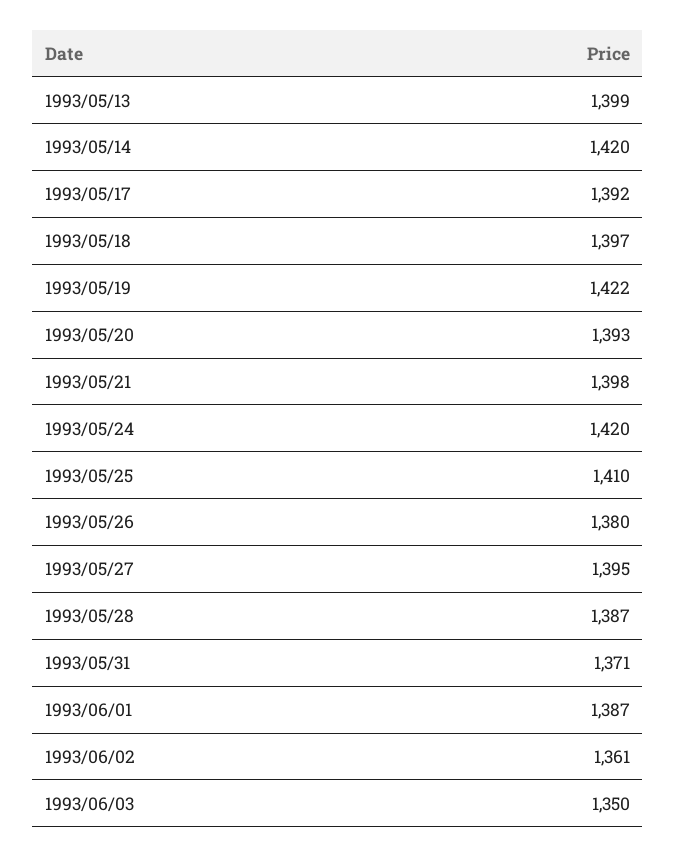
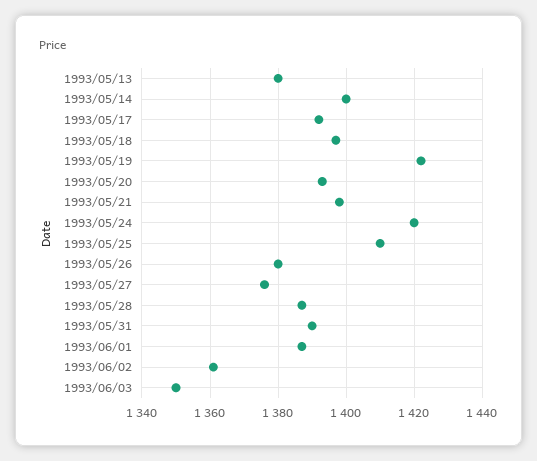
  {
-   "1993/05/13": 1399,
+   "1993/05/13": 1380,
-   "1993/05/14": 1420,
+   "1993/05/14": 1400,
    "1993/05/17": 1392,
    "1993/05/18": 1397,
    "1993/05/19": 1422,
    "1993/05/20": 1393,
    "1993/05/21": 1398,
    "1993/05/24": 1420,
    "1993/05/25": 1410,
    "1993/05/26": 1380,
-   "1993/05/27": 1395,
+   "1993/05/27": 1375,
    "1993/05/28": 1387,
-   "1993/05/31": 1371,
+   "1993/05/31": 1390,
    "1993/06/01": 1387,
    "1993/06/02": 1361,
    "1993/06/03": 1350
  }

